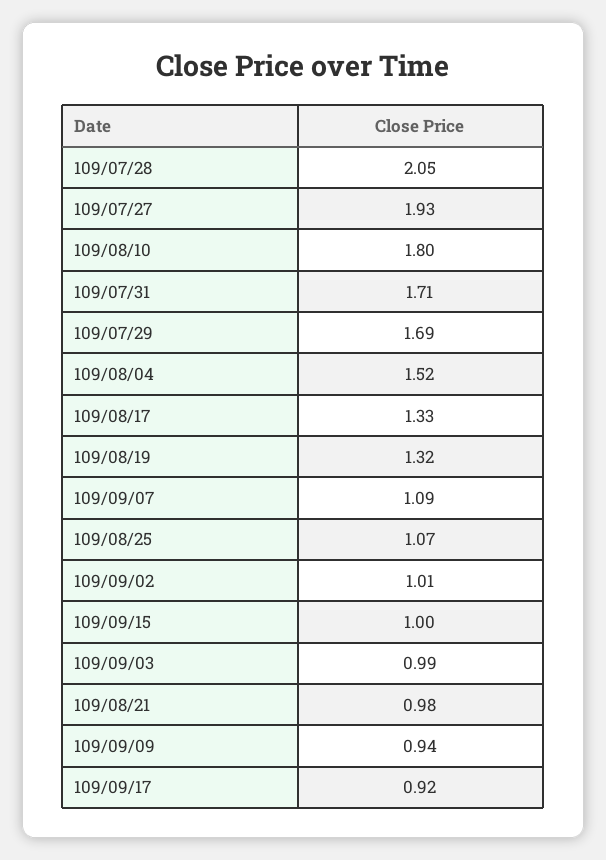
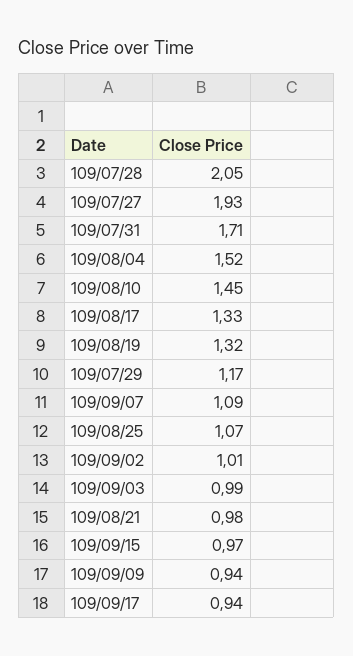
  {
    "109/07/28": 2.05,
    "109/07/27": 1.93,
-   "109/08/10": 1.8,
+   "109/08/10": 1.45,
    "109/07/31": 1.71,
-   "109/07/29": 1.69,
+   "109/07/29": 1.17,
    "109/08/04": 1.52,
    "109/08/17": 1.33,
    "109/08/19": 1.32,
    "109/09/07": 1.09,
    "109/08/25": 1.07,
    "109/09/02": 1.01,
-   "109/09/15": 1,
+   "109/09/15": 0.97,
    "109/09/03": 0.99,
    "109/08/21": 0.98,
    "109/09/09": 0.94,
-   "109/09/17": 0.92
+   "109/09/17": 0.94
  }

